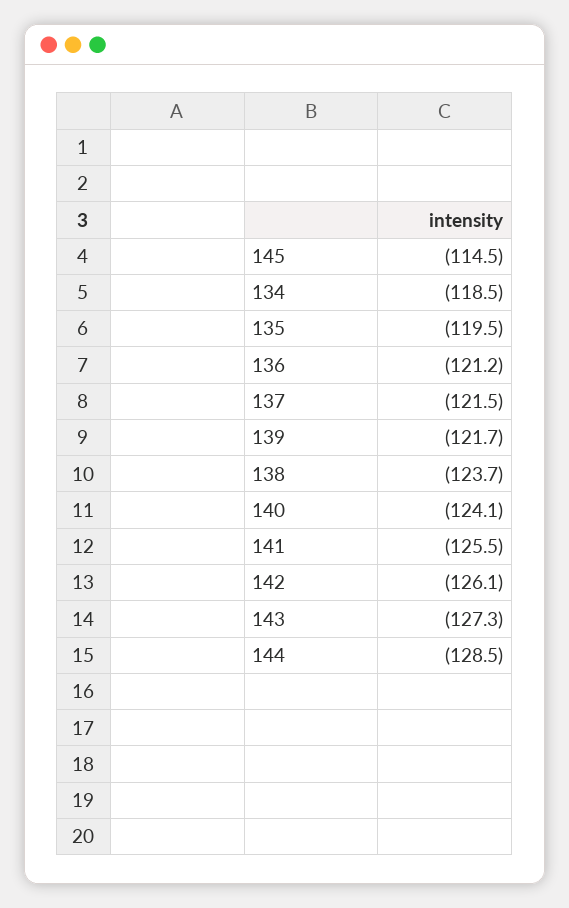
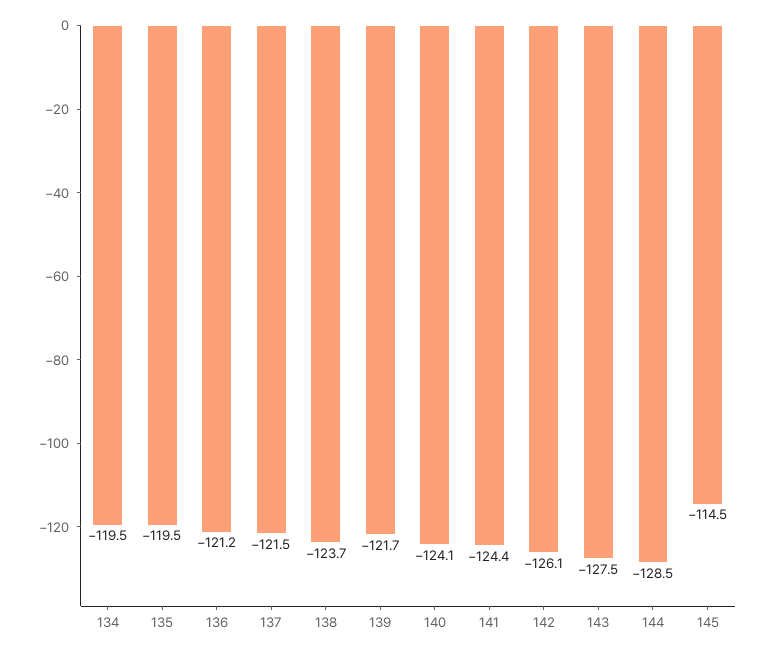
  {
    "145": -114.5,
-   "134": -118.5,
+   "134": -119.5,
    "135": -119.5,
    "136": -121.2,
    "137": -121.5,
    "139": -121.7,
    "138": -123.7,
    "140": -124.1,
-   "141": -125.5,
+   "141": -124.4,
    "142": -126.1,
-   "143": -127.3,
+   "143": -127.5,
    "144": -128.5
  }

